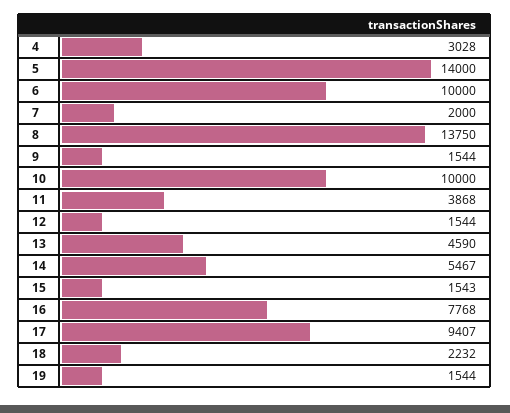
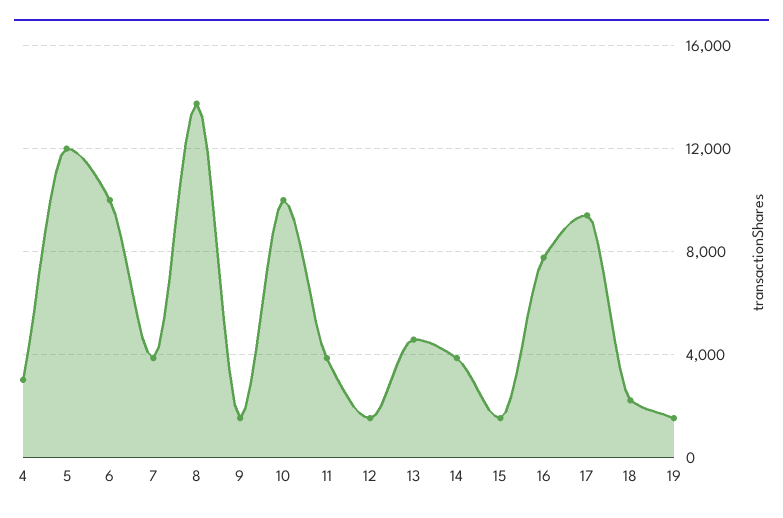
  {
    "4": 3028,
-   "5": 14000,
+   "5": 12000,
    "6": 10000,
-   "7": 2000,
+   "7": 4000,
    "8": 13750,
    "9": 1544,
    "10": 10000,
    "11": 3868,
    "12": 1544,
    "13": 4590,
-   "14": 5467,
+   "14": 4000,
    "15": 1543,
    "16": 7768,
    "17": 9407,
    "18": 2232,
    "19": 1544
  }

